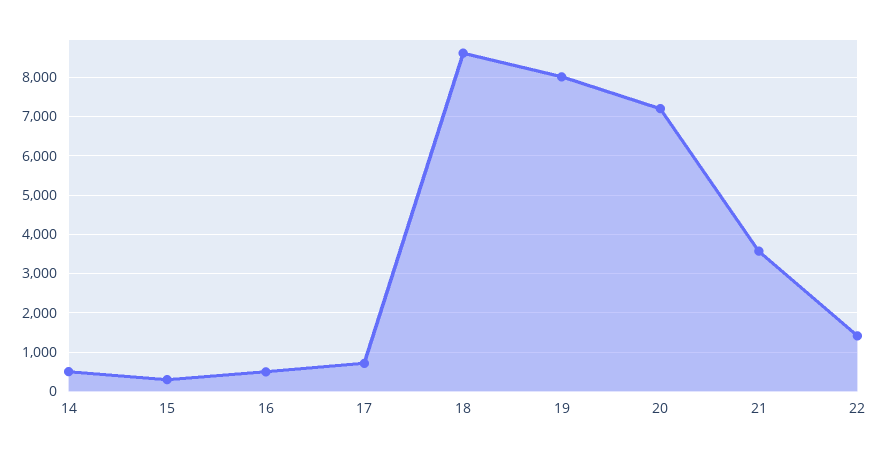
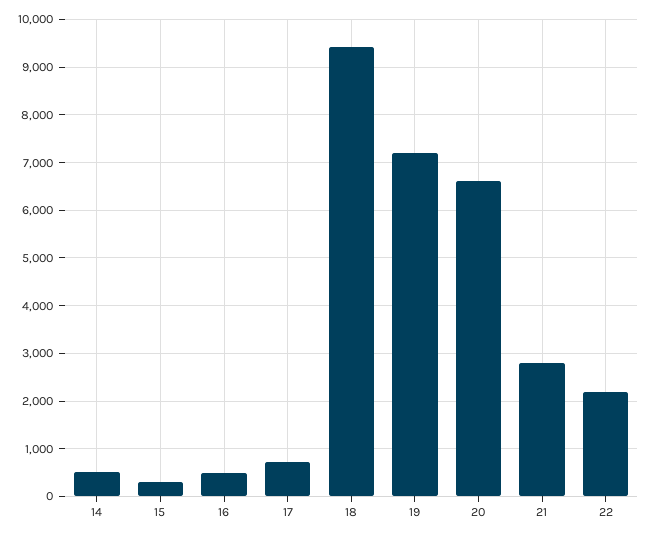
  {
    "14": 600,
    "15": 400,
    "16": 600,
    "17": 800,
-   "18": 8600,
+   "18": 9400,
-   "19": 8000,
+   "19": 7200,
-   "20": 7200,
+   "20": 6600,
-   "21": 3600,
+   "21": 2800,
-   "22": 1400
+   "22": 2200
  }

